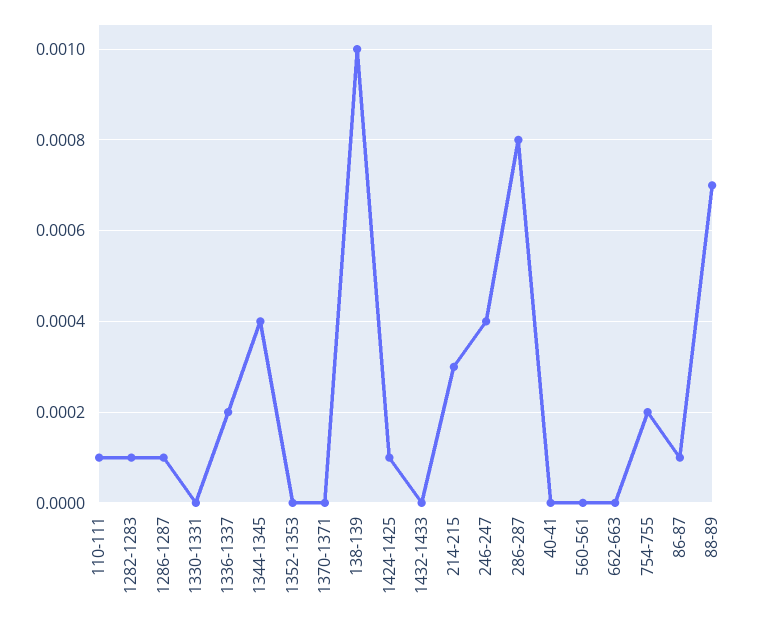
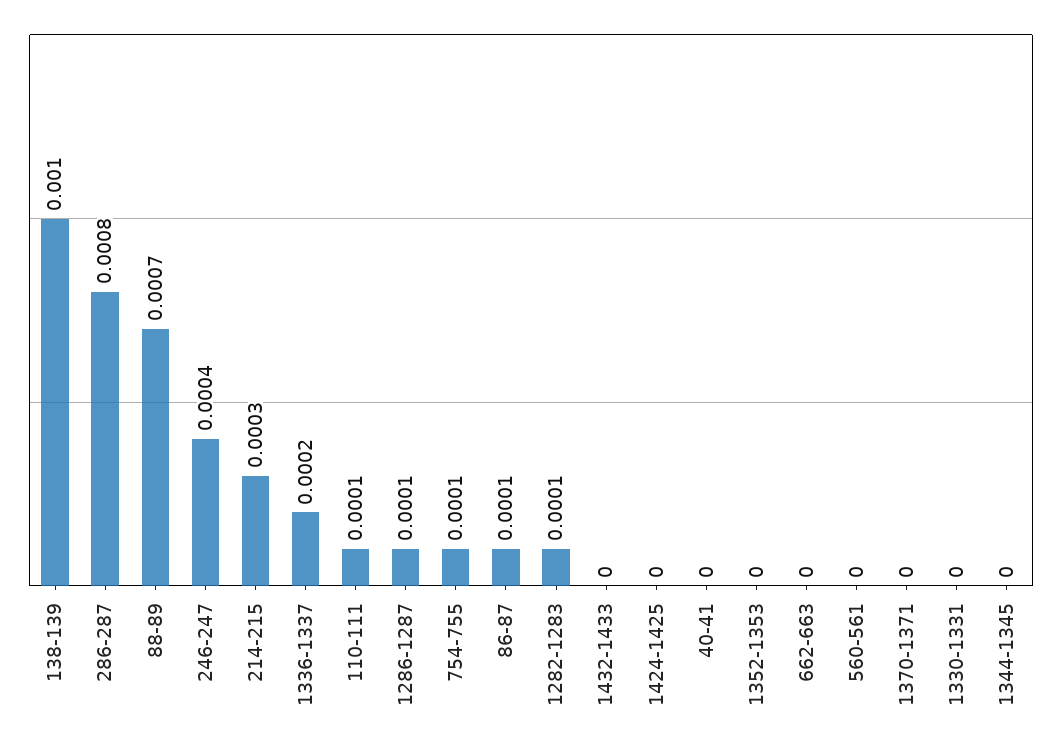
  {
    "110-111": 0.0001,
    "1282-1283": 0.0001,
    "1286-1287": 0.0001,
    "1330-1331": 0,
    "1336-1337": 0.0002,
-   "1344-1345": 0.0004,
+   "1344-1345": 0,
    "1352-1353": 0,
    "1370-1371": 0,
    "138-139": 0.001,
-   "1424-1425": 0.0001,
+   "1424-1425": 0,
    "1432-1433": 0,
    "214-215": 0.0003,
    "246-247": 0.0004,
    "286-287": 0.0008,
    "40-41": 0,
    "560-561": 0,
    "662-663": 0,
-   "754-755": 0.0002,
+   "754-755": 0.0001,
    "86-87": 0.0001,
    "88-89": 0.0007
  }

